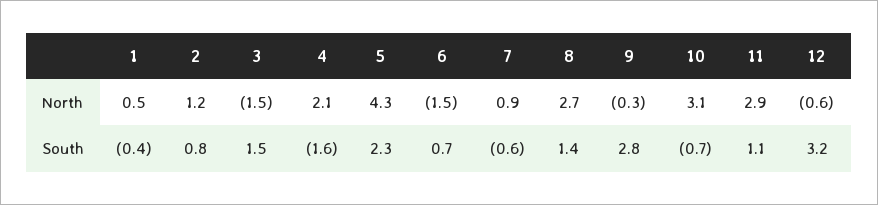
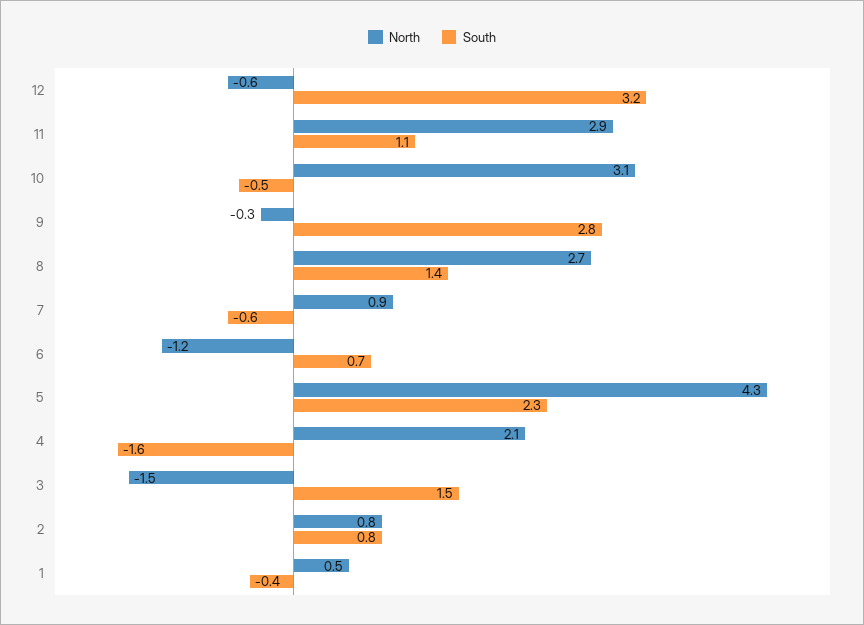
  {
    "North": {
      "1": 0.5,
-     "2": 1.2,
+     "2": 0.8,
      "3": -1.5,
      "4": 2.1,
      "5": 4.3,
-     "6": -1.5,
+     "6": -1.2,
      "7": 0.9,
      "8": 2.7,
      "9": -0.3,
      "10": 3.1,
      "11": 2.9,
      "12": -0.6
    },
    "South": {
      "1": -0.4,
      "2": 0.8,
      "3": 1.5,
      "4": -1.6,
      "5": 2.3,
      "6": 0.7,
      "7": -0.6,
      "8": 1.4,
      "9": 2.8,
-     "10": -0.7,
+     "10": -0.5,
      "11": 1.1,
      "12": 3.2
    }
  }

